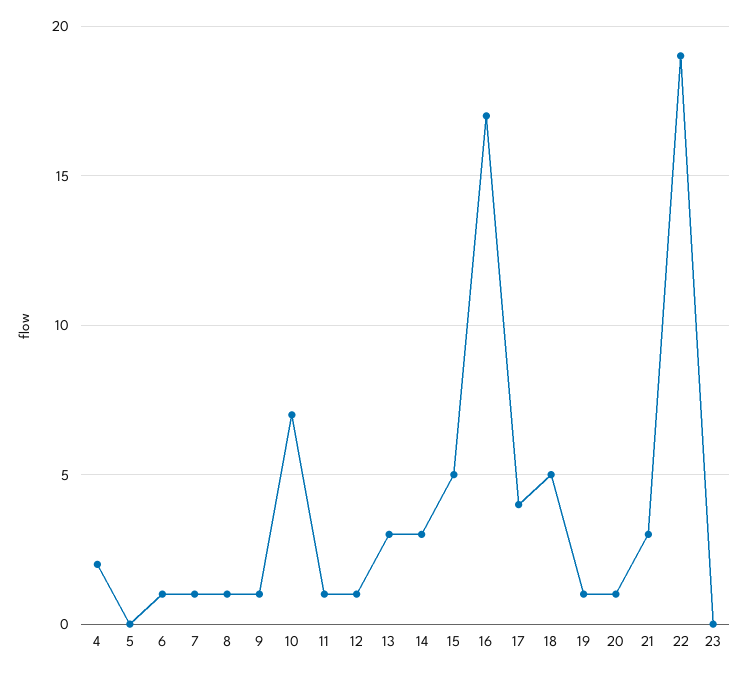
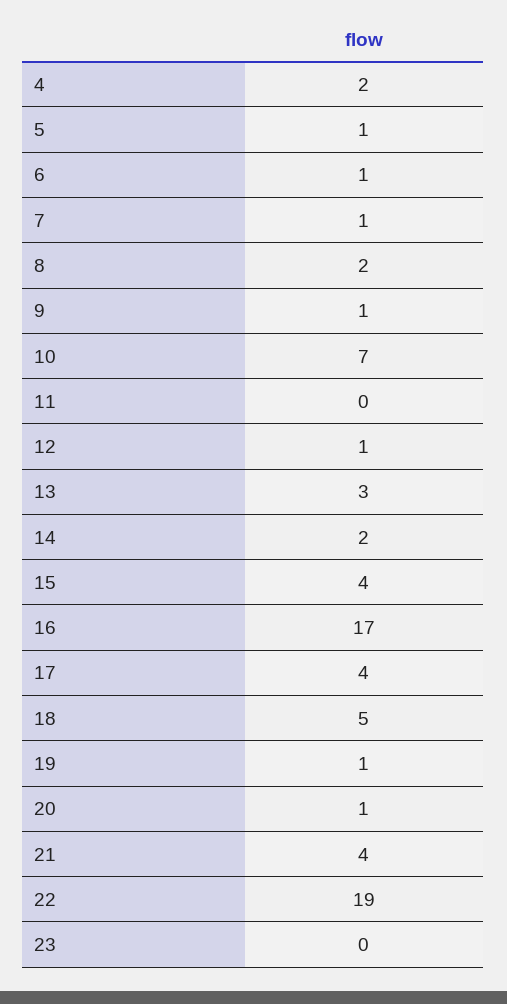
  {
    "4": 2,
-   "5": 0,
+   "5": 1,
    "6": 1,
    "7": 1,
-   "8": 1,
+   "8": 2,
    "9": 1,
    "10": 7,
-   "11": 1,
+   "11": 0,
    "12": 1,
    "13": 3,
-   "14": 3,
+   "14": 2,
-   "15": 5,
+   "15": 4,
    "16": 17,
    "17": 4,
    "18": 5,
    "19": 1,
    "20": 1,
-   "21": 3,
+   "21": 4,
    "22": 19,
    "23": 0
  }

